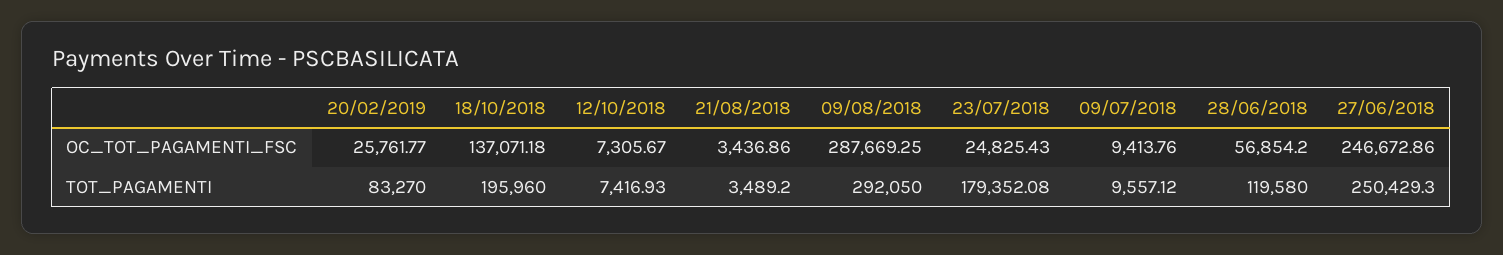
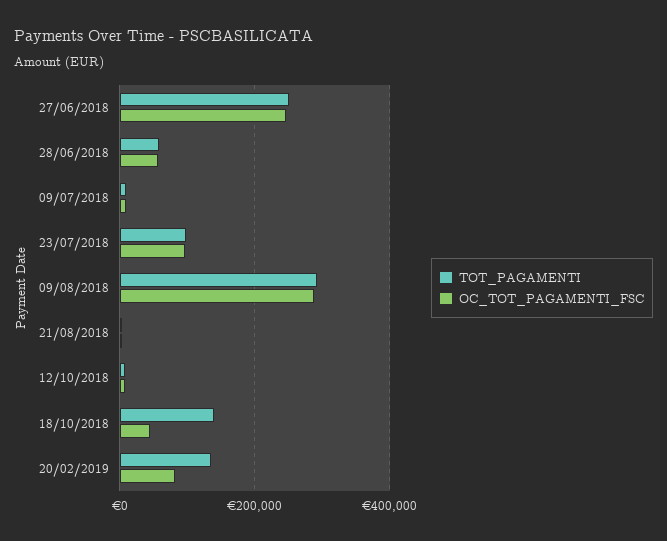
  {
    "OC_TOT_PAGAMENTI_FSC": {
-     "20/02/2019": 25761.77,
+     "20/02/2019": 80000,
-     "18/10/2018": 137071.18,
+     "18/10/2018": 40000,
      "12/10/2018": 7305.67,
      "21/08/2018": 3436.86,
      "09/08/2018": 287669.25,
-     "23/07/2018": 24825.43,
+     "23/07/2018": 100000,
      "09/07/2018": 9413.76,
      "28/06/2018": 56854.2,
      "27/06/2018": 246672.86
    },
    "TOT_PAGAMENTI": {
-     "20/02/2019": 83270,
+     "20/02/2019": 140000,
-     "18/10/2018": 195960,
+     "18/10/2018": 140000,
      "12/10/2018": 7416.93,
      "21/08/2018": 3489.2,
      "09/08/2018": 292050,
-     "23/07/2018": 179352.08,
+     "23/07/2018": 100000,
      "09/07/2018": 9557.12,
-     "28/06/2018": 119580,
+     "28/06/2018": 60000,
      "27/06/2018": 250429.3
    }
  }

